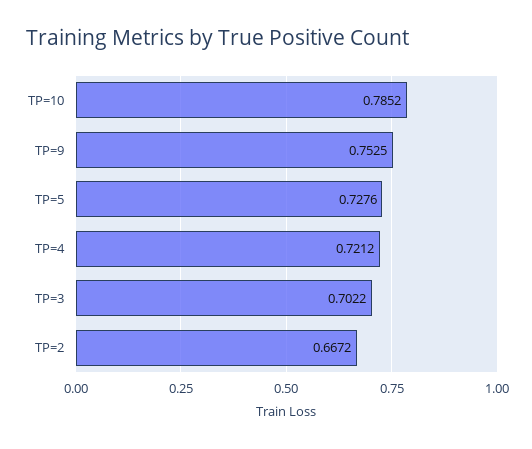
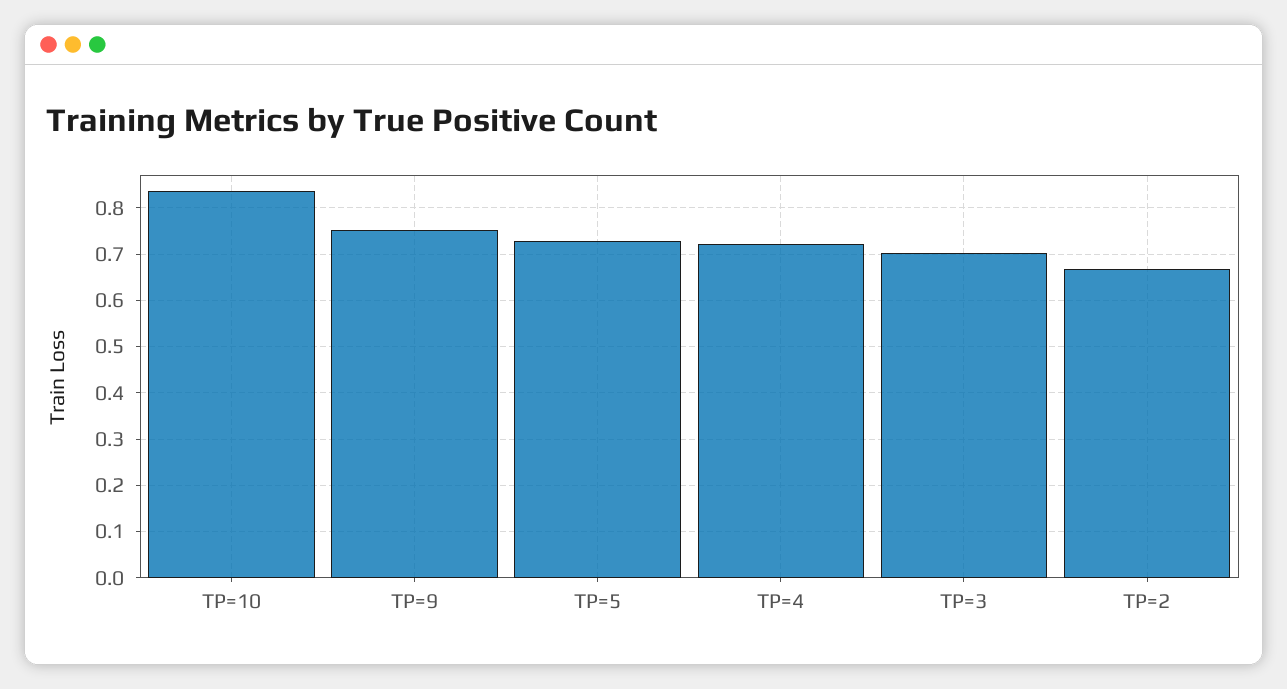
  {
-   "TP=10": 0.7852,
+   "TP=10": 0.84,
    "TP=9": 0.7525,
    "TP=5": 0.7276,
    "TP=4": 0.7212,
    "TP=3": 0.7022,
    "TP=2": 0.6672
  }

